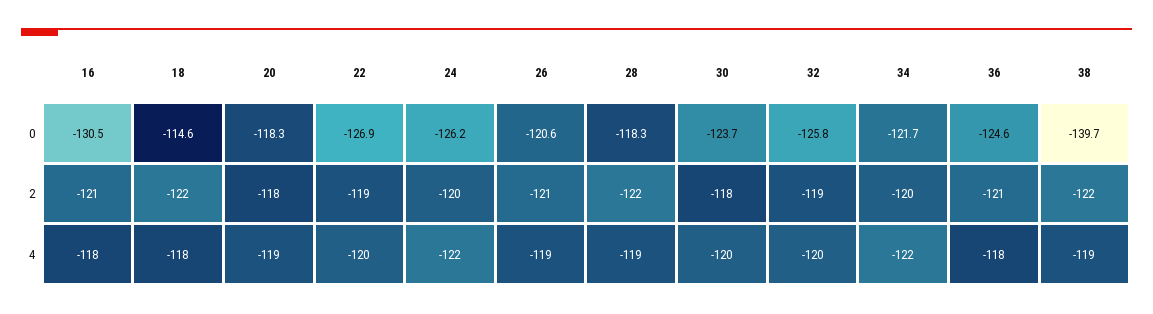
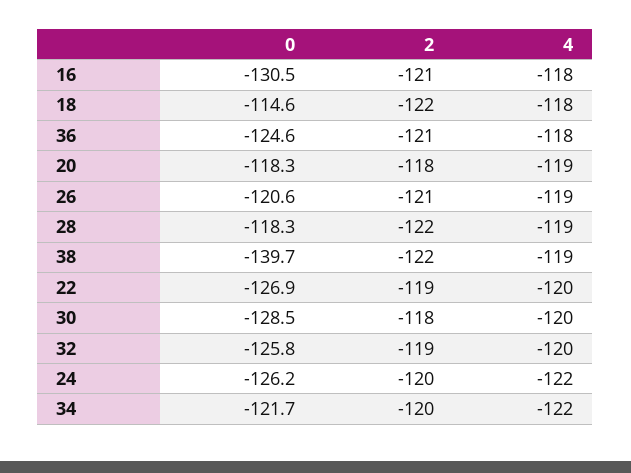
  {
    "16": {
      "0": -130.5,
      "2": -121,
      "4": -118
    },
    "18": {
      "0": -114.6,
      "2": -122,
      "4": -118
    },
    "20": {
      "0": -118.3,
      "2": -118,
      "4": -119
    },
    "22": {
      "0": -126.9,
      "2": -119,
      "4": -120
    },
    "24": {
      "0": -126.2,
      "2": -120,
      "4": -122
    },
    "26": {
      "0": -120.6,
      "2": -121,
      "4": -119
    },
    "28": {
      "0": -118.3,
      "2": -122,
      "4": -119
    },
    "30": {
-     "0": -123.7,
+     "0": -128.5,
      "2": -118,
      "4": -120
    },
    "32": {
      "0": -125.8,
      "2": -119,
      "4": -120
    },
    "34": {
      "0": -121.7,
      "2": -120,
      "4": -122
    },
    "36": {
      "0": -124.6,
      "2": -121,
      "4": -118
    },
    "38": {
      "0": -139.7,
      "2": -122,
      "4": -119
    }
  }

